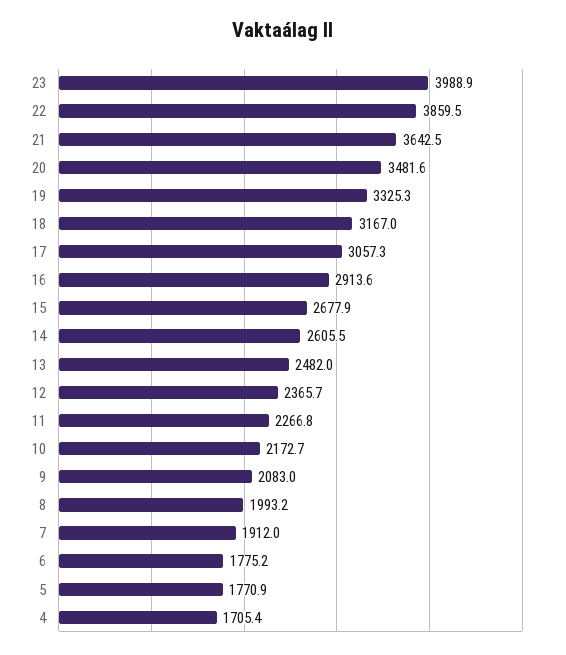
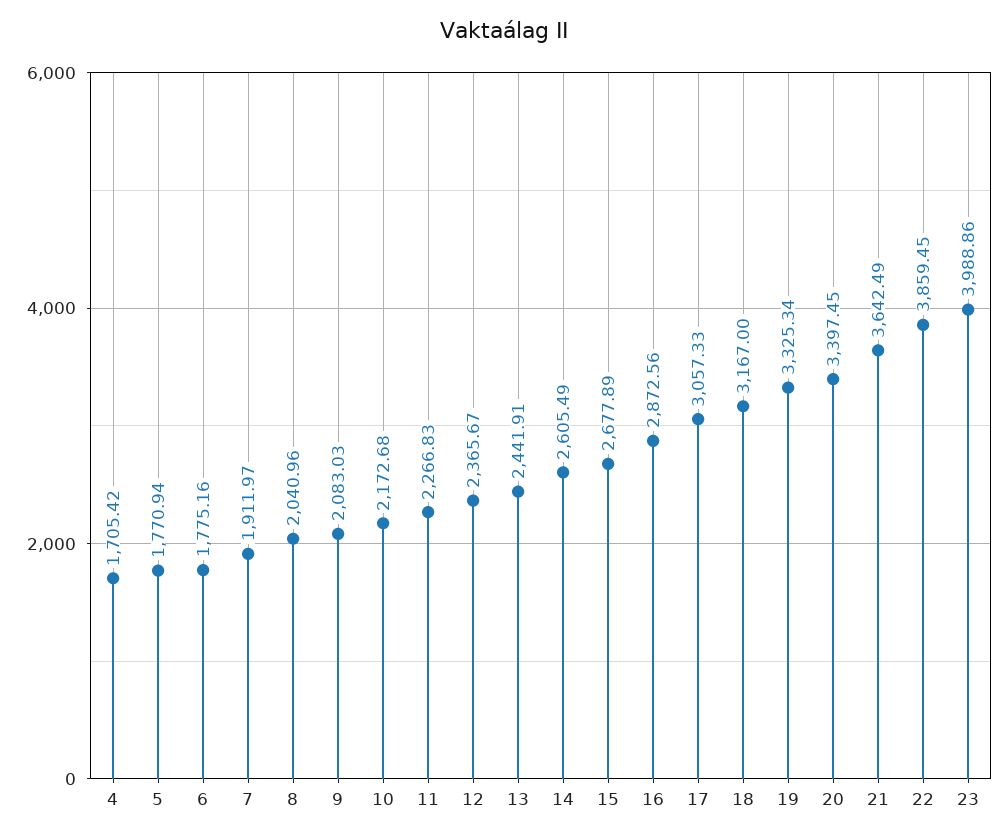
  {
    "23": 3988.86,
    "22": 3859.45,
    "21": 3642.49,
-   "20": 3481.6,
+   "20": 3397.45,
    "19": 3325.34,
    "18": 3167,
    "17": 3057.33,
-   "16": 2913.6,
+   "16": 2872.56,
    "15": 2677.89,
    "14": 2605.49,
-   "13": 2482,
+   "13": 2441.91,
    "12": 2365.67,
    "11": 2266.83,
    "10": 2172.68,
    "9": 2083.03,
-   "8": 1993.2,
+   "8": 2040.96,
    "7": 1911.97,
    "6": 1775.16,
    "5": 1770.94,
    "4": 1705.42
  }

